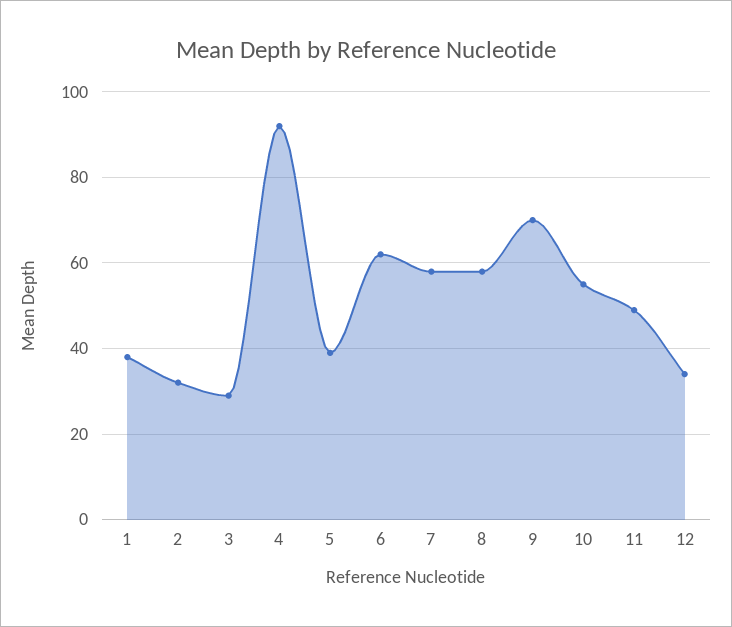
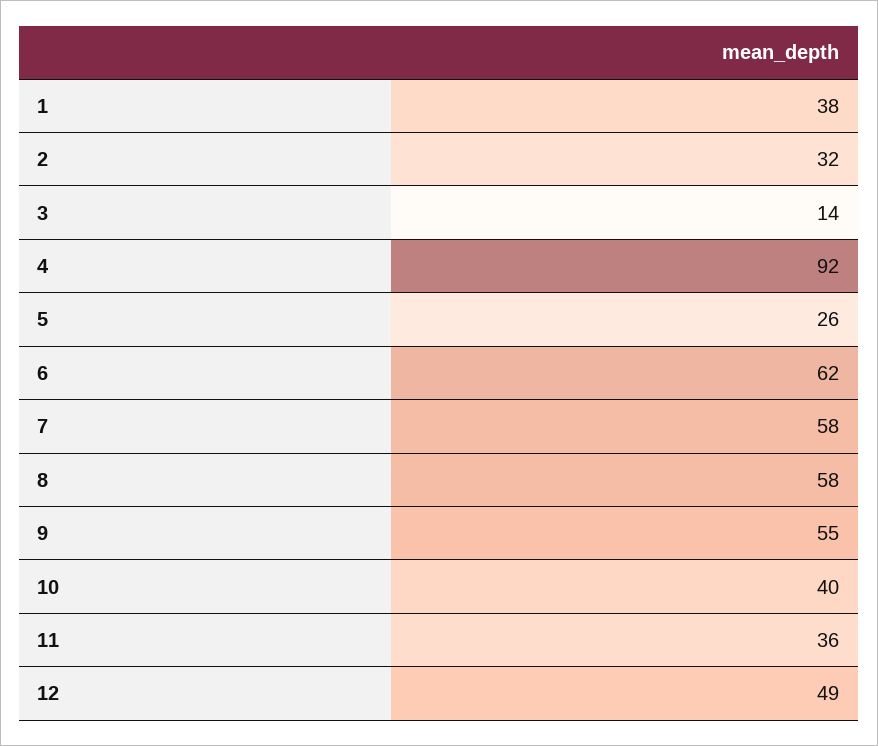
  {
    "1": 38,
    "2": 32,
-   "3": 30,
+   "3": 14,
    "4": 92,
-   "5": 40,
+   "5": 26,
    "6": 62,
    "7": 58,
    "8": 58,
-   "9": 70,
+   "9": 55,
-   "10": 55,
+   "10": 40,
-   "11": 50,
+   "11": 36,
-   "12": 35
+   "12": 49
  }

